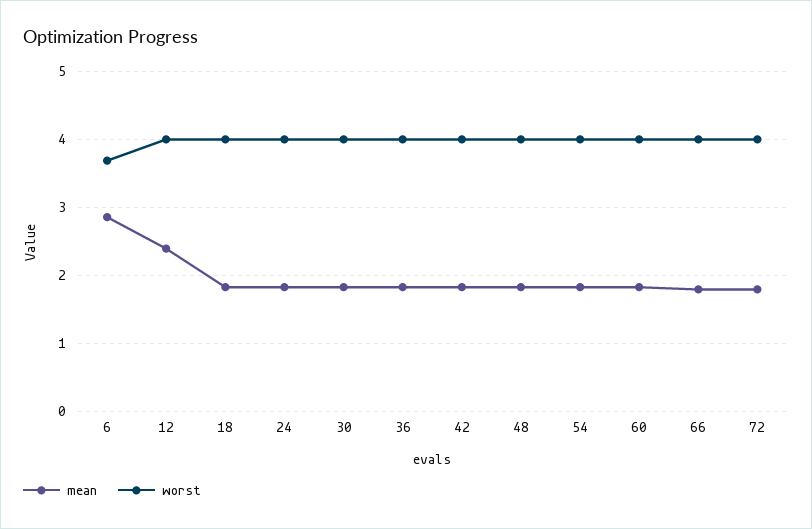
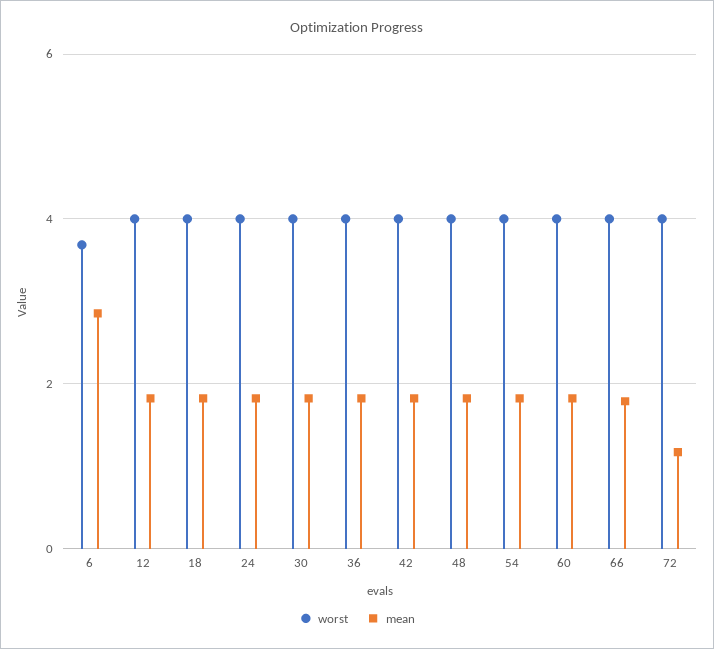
  {
    "mean": {
      "6": 2.9,
-     "12": 2.4,
+     "12": 1.8,
      "18": 1.8,
      "24": 1.8,
      "30": 1.8,
      "36": 1.8,
      "42": 1.8,
      "48": 1.8,
      "54": 1.8,
      "60": 1.8,
      "66": 1.8,
-     "72": 1.8
+     "72": 1.2
    },
    "worst": {
      "6": 3.7,
      "12": 4,
      "18": 4,
      "24": 4,
      "30": 4,
      "36": 4,
      "42": 4,
      "48": 4,
      "54": 4,
      "60": 4,
      "66": 4,
      "72": 4
    }
  }

